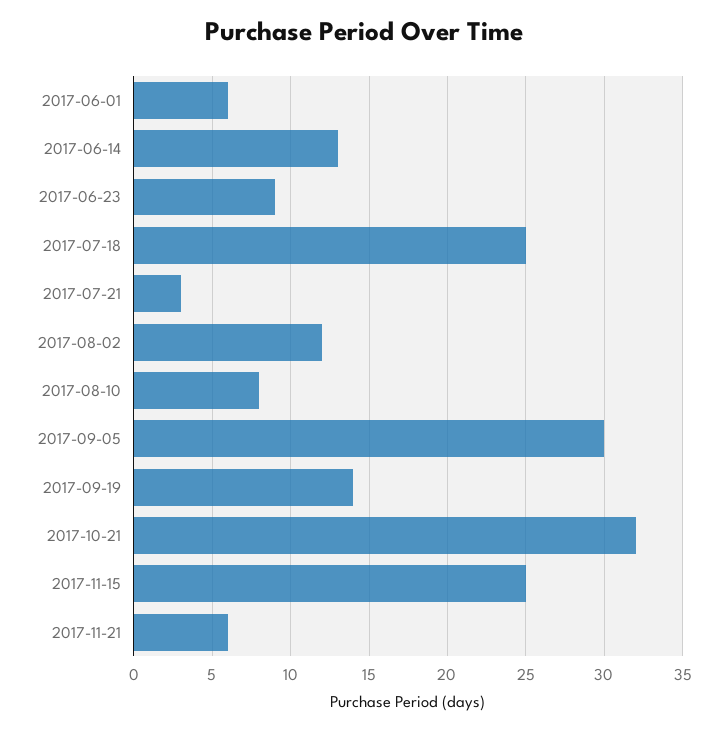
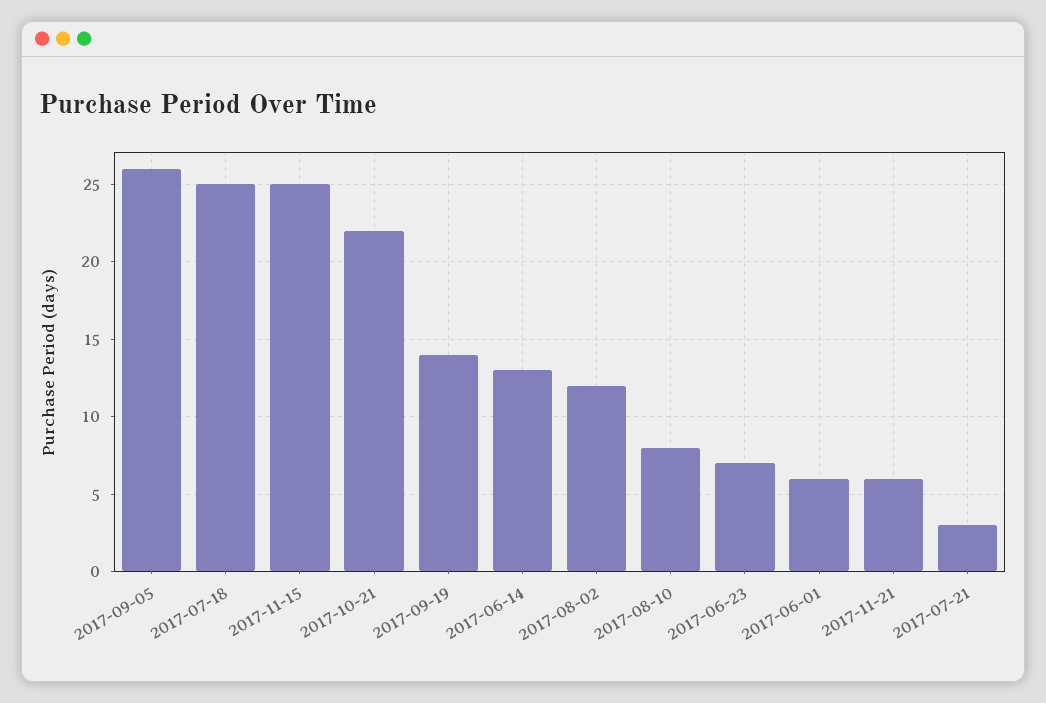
  {
    "2017-06-01": 6,
    "2017-06-14": 13,
-   "2017-06-23": 9,
+   "2017-06-23": 7,
    "2017-07-18": 25,
    "2017-07-21": 3,
    "2017-08-02": 12,
    "2017-08-10": 8,
-   "2017-09-05": 30,
+   "2017-09-05": 26,
    "2017-09-19": 14,
-   "2017-10-21": 32,
+   "2017-10-21": 22,
    "2017-11-15": 25,
    "2017-11-21": 6
  }

